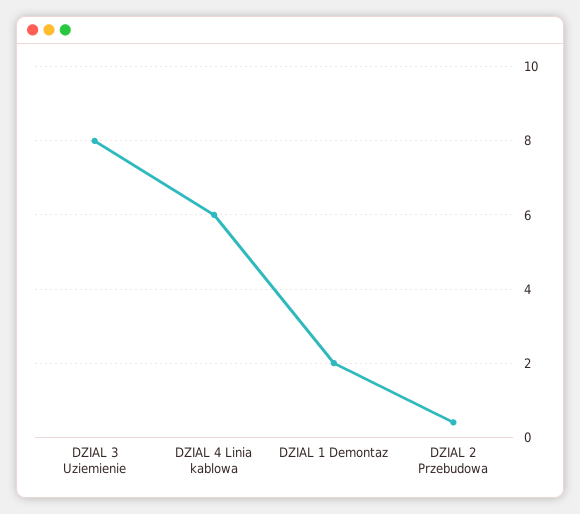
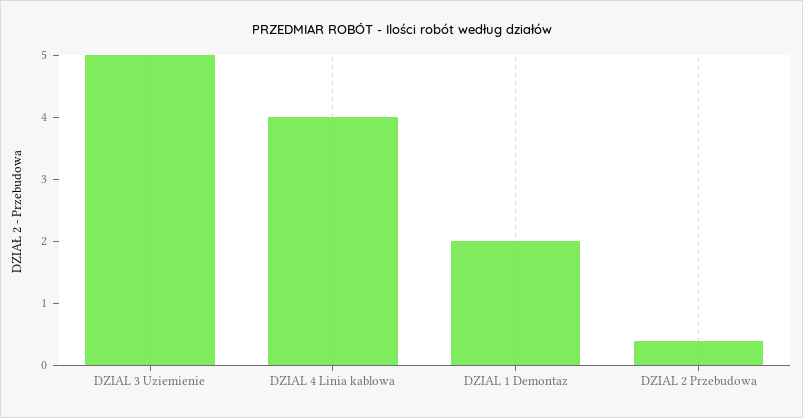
  {
-   "DZIAL 3 Uziemienie": 8,
+   "DZIAL 3 Uziemienie": 5,
-   "DZIAL 4 Linia kablowa": 6,
+   "DZIAL 4 Linia kablowa": 4,
    "DZIAL 1 Demontaz": 2,
    "DZIAL 2 Przebudowa": 0.5
  }

